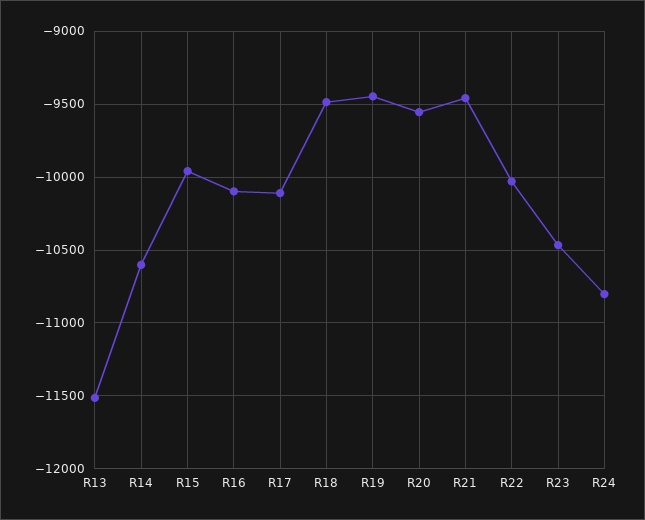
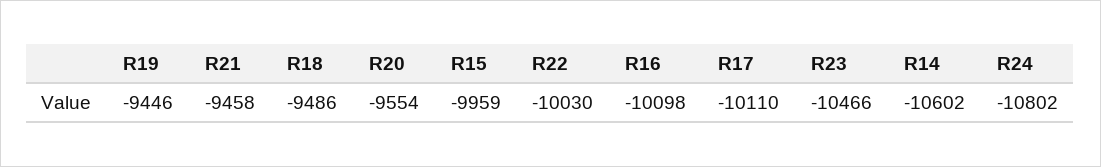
  {
-   "R13": -11500,
    "R14": -10602,
    "R15": -9959,
    "R16": -10098,
    "R17": -10110,
    "R18": -9486,
    "R19": -9446,
    "R20": -9554,
    "R21": -9458,
    "R22": -10030,
    "R23": -10466,
    "R24": -10802
  }

